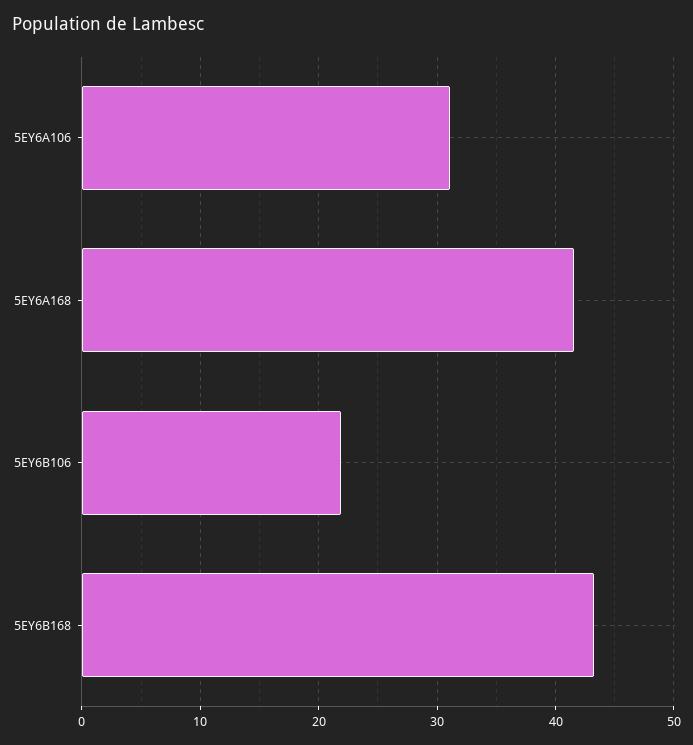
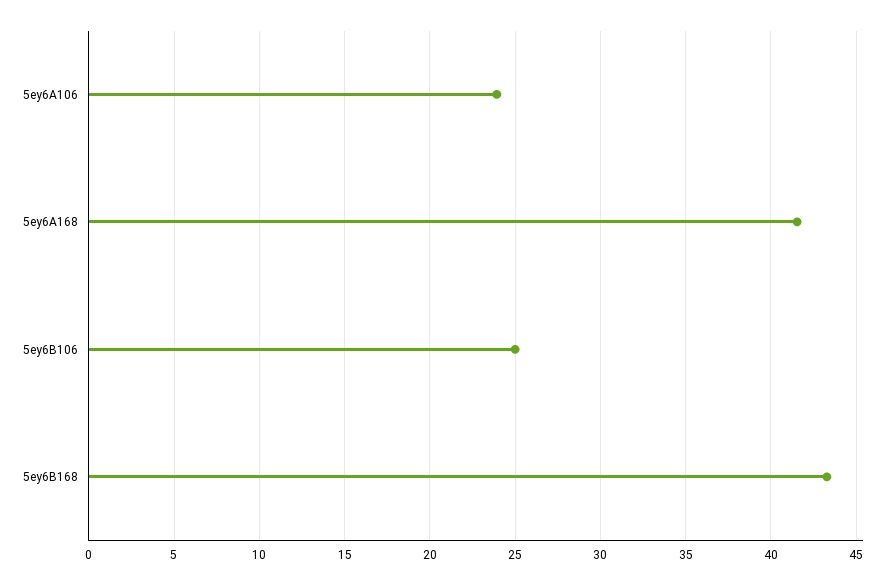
  {
-   "5EY6A106": 31,
+   "5EY6A106": 24,
    "5EY6A168": 41.5,
-   "5EY6B106": 22,
+   "5EY6B106": 25,
    "5EY6B168": 43.5
  }

